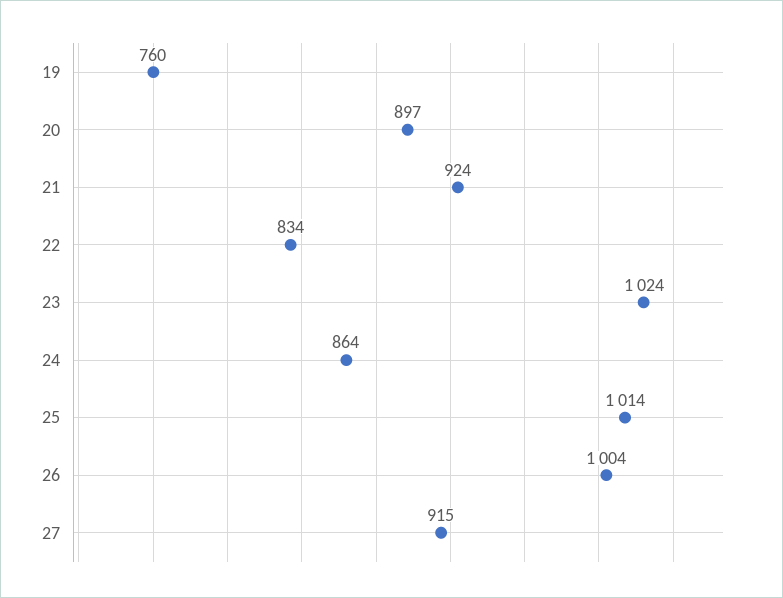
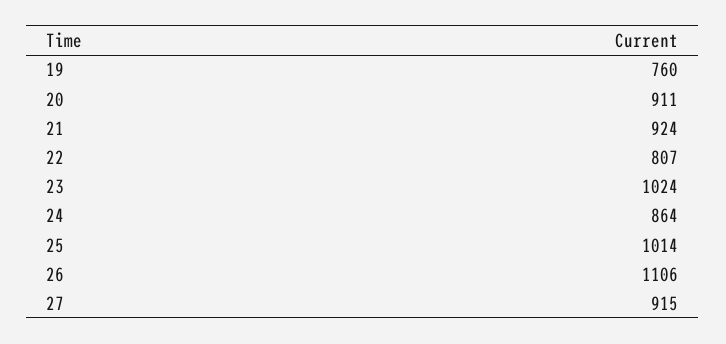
  {
    "19": 760,
-   "20": 897,
+   "20": 911,
    "21": 924,
-   "22": 834,
+   "22": 807,
    "23": 1024,
    "24": 864,
    "25": 1014,
-   "26": 1004,
+   "26": 1106,
    "27": 915
  }

